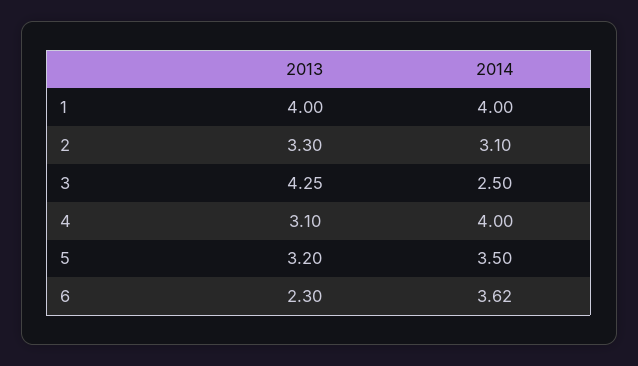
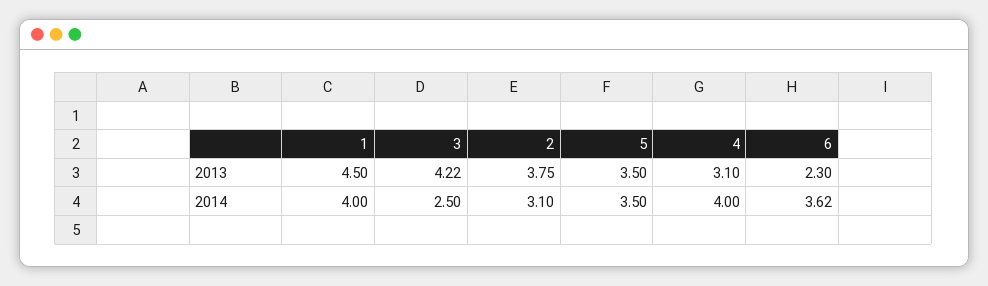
  {
    "2013": {
-     "1": 4,
+     "1": 4.5,
-     "2": 3.3,
+     "2": 3.75,
-     "3": 4.25,
+     "3": 4.22,
      "4": 3.1,
-     "5": 3.2,
+     "5": 3.5,
      "6": 2.3
    },
    "2014": {
      "1": 4,
      "2": 3.1,
      "3": 2.5,
      "4": 4,
      "5": 3.5,
      "6": 3.62
    }
  }

